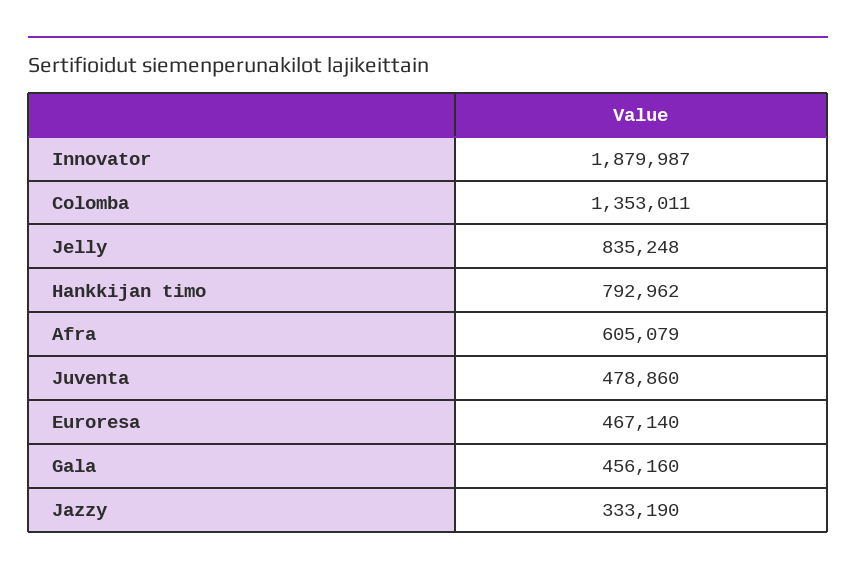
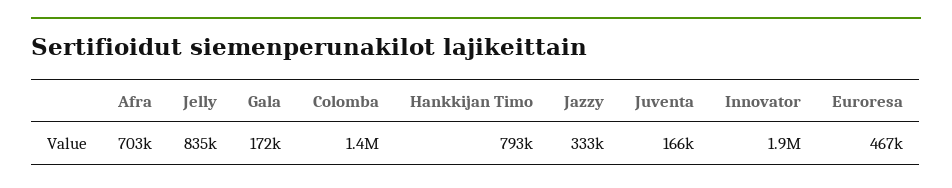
  {
    "Innovator": 1879987,
    "Colomba": 1353011,
    "Jelly": 835248,
    "Hankkijan timo": 792962,
-   "Afra": 605079,
+   "Afra": 703000,
-   "Juventa": 478860,
+   "Juventa": 166000,
    "Euroresa": 467140,
-   "Gala": 456160,
+   "Gala": 172000,
    "Jazzy": 333190
  }

